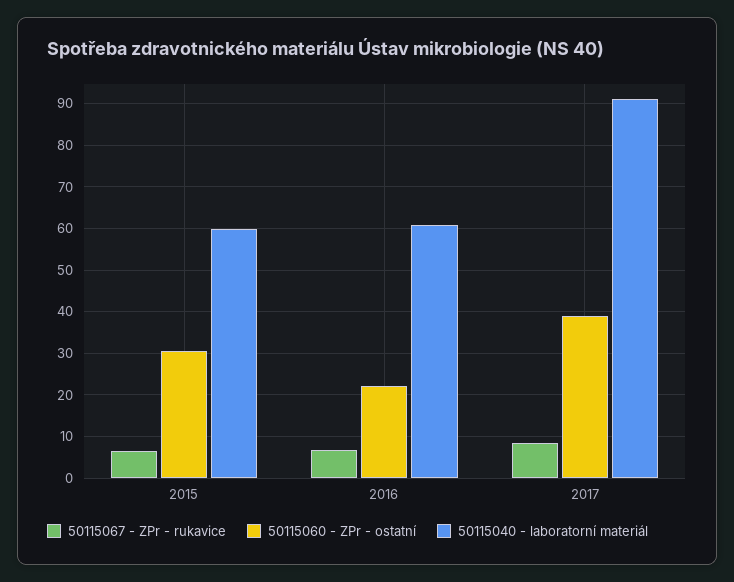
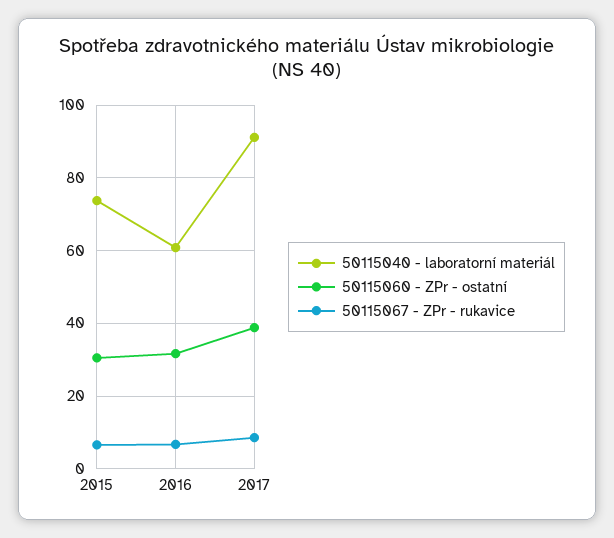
  {
    "50115067 - ZPr - rukavice": {
      "2015": 6,
      "2016": 6,
      "2017": 8
    },
    "50115060 - ZPr - ostatní": {
      "2015": 30,
-     "2016": 22,
+     "2016": 32,
      "2017": 38
    },
    "50115040 - laboratorní materiál": {
-     "2015": 60,
+     "2015": 74,
      "2016": 60,
      "2017": 92
    }
  }

